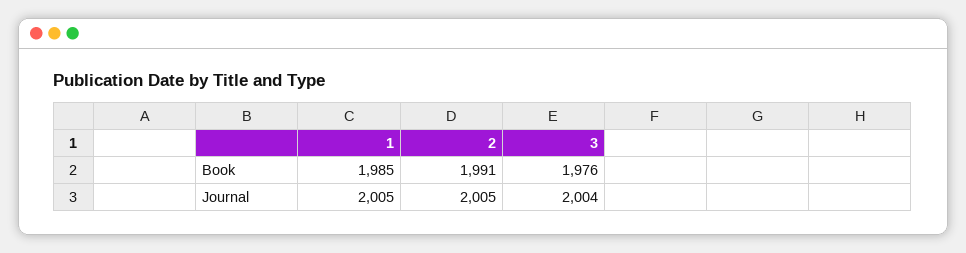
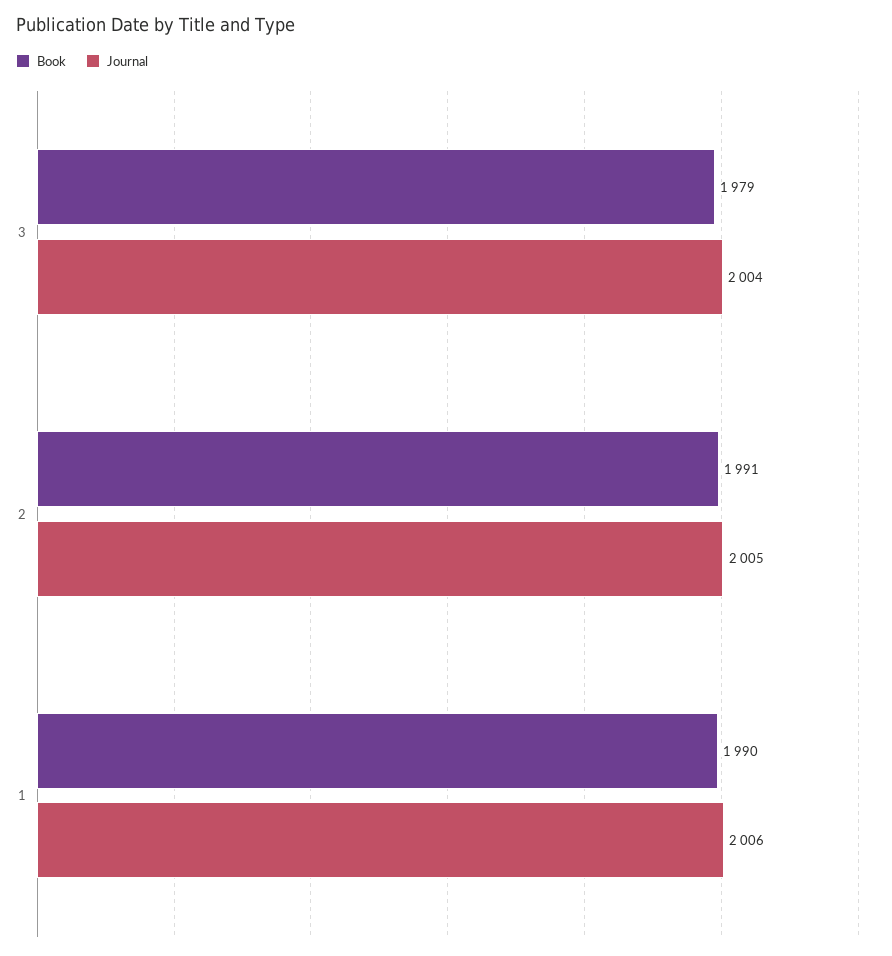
  {
    "Book": {
-     "1": 1985,
+     "1": 1990,
      "2": 1991,
-     "3": 1976
+     "3": 1979
    },
    "Journal": {
-     "1": 2005,
+     "1": 2006,
      "2": 2005,
      "3": 2004
    }
  }

